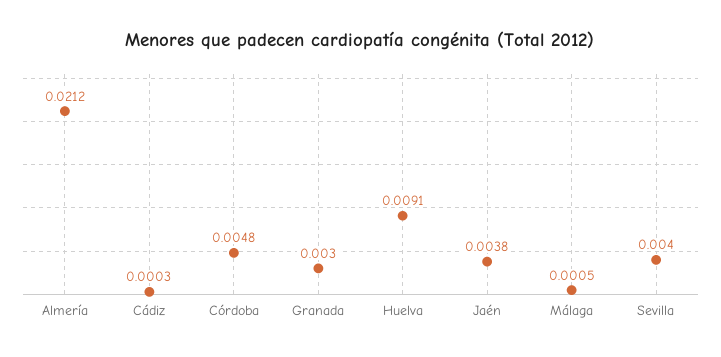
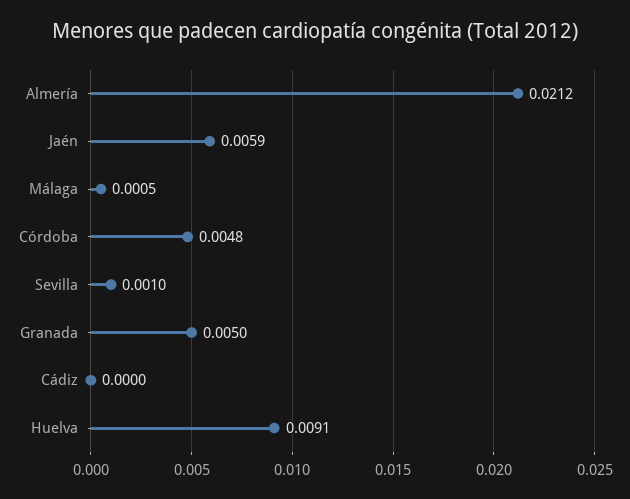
  {
    "Almería": 0.0212,
-   "Cádiz": 0.0003,
+   "Cádiz": 0,
    "Córdoba": 0.0048,
-   "Granada": 0.003,
+   "Granada": 0.005,
    "Huelva": 0.0091,
-   "Jaén": 0.0038,
+   "Jaén": 0.0059,
    "Málaga": 0.0005,
-   "Sevilla": 0.004
+   "Sevilla": 0.001
  }

